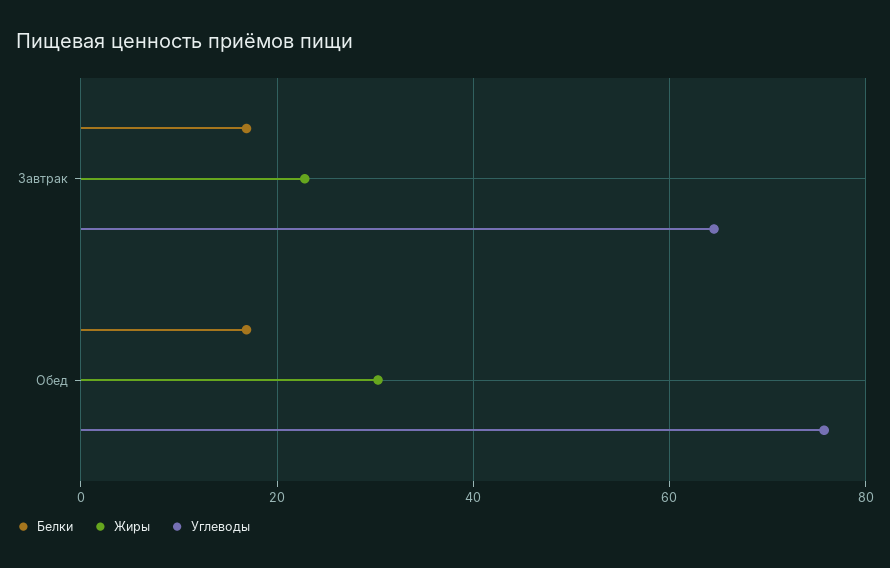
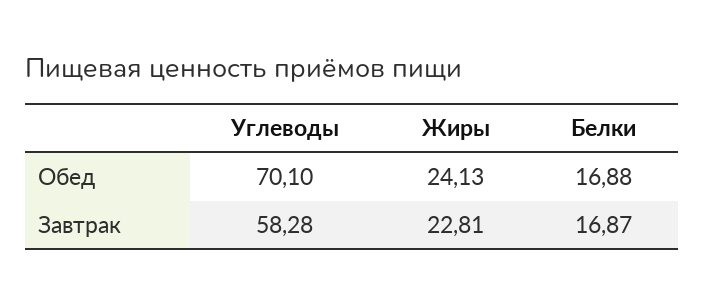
  {
    "Белки": {
      "Завтрак": 16.87,
      "Обед": 16.88
    },
    "Жиры": {
      "Завтрак": 22.81,
-     "Обед": 30
+     "Обед": 24.13
    },
    "Углеводы": {
-     "Завтрак": 64,
+     "Завтрак": 58.28,
-     "Обед": 76
+     "Обед": 70.1
    }
  }

